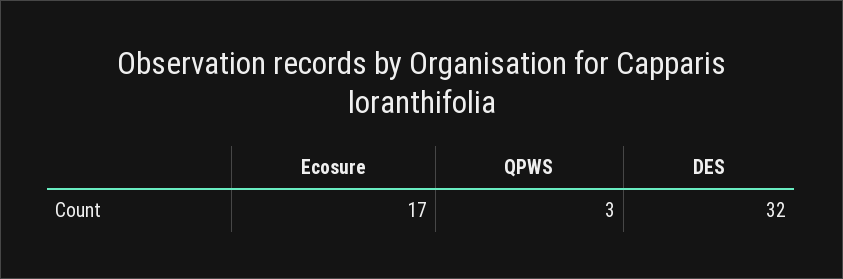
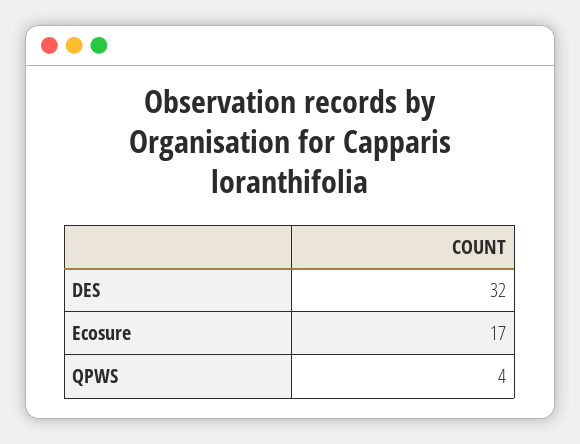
  {
    "Ecosure": 17,
-   "QPWS": 3,
+   "QPWS": 4,
    "DES": 32
  }

